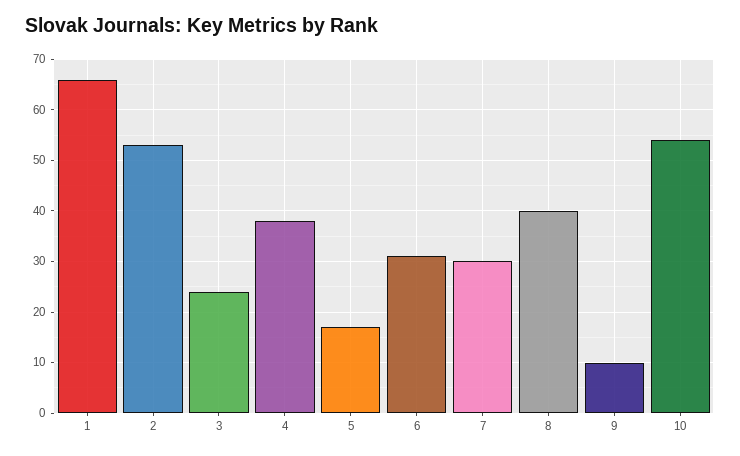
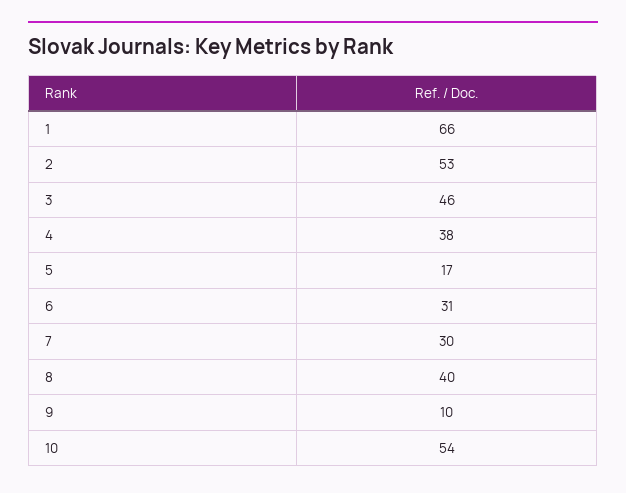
  {
    "1": 66,
    "2": 53,
-   "3": 25,
+   "3": 46,
    "4": 38,
    "5": 17,
    "6": 31,
    "7": 30,
    "8": 40,
    "9": 10,
    "10": 54
  }

